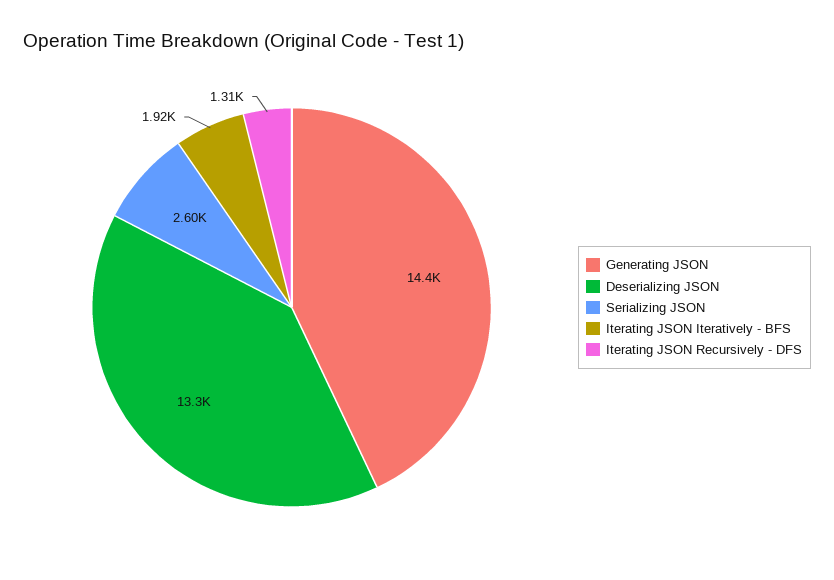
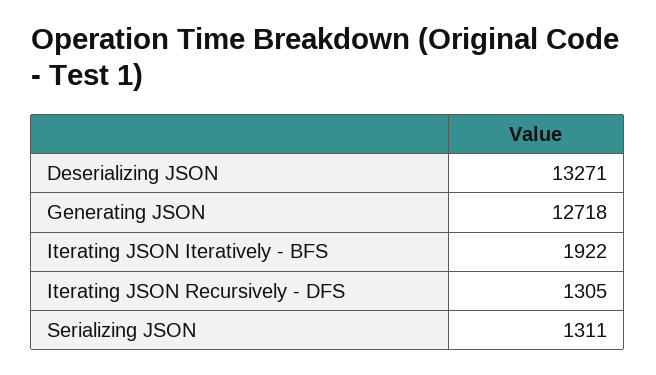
  {
-   "Generating JSON": 14400,
+   "Generating JSON": 12718,
    "Deserializing JSON": 13271,
-   "Serializing JSON": 2600,
+   "Serializing JSON": 1311,
    "Iterating JSON Iteratively - BFS": 1922,
    "Iterating JSON Recursively - DFS": 1305
  }

